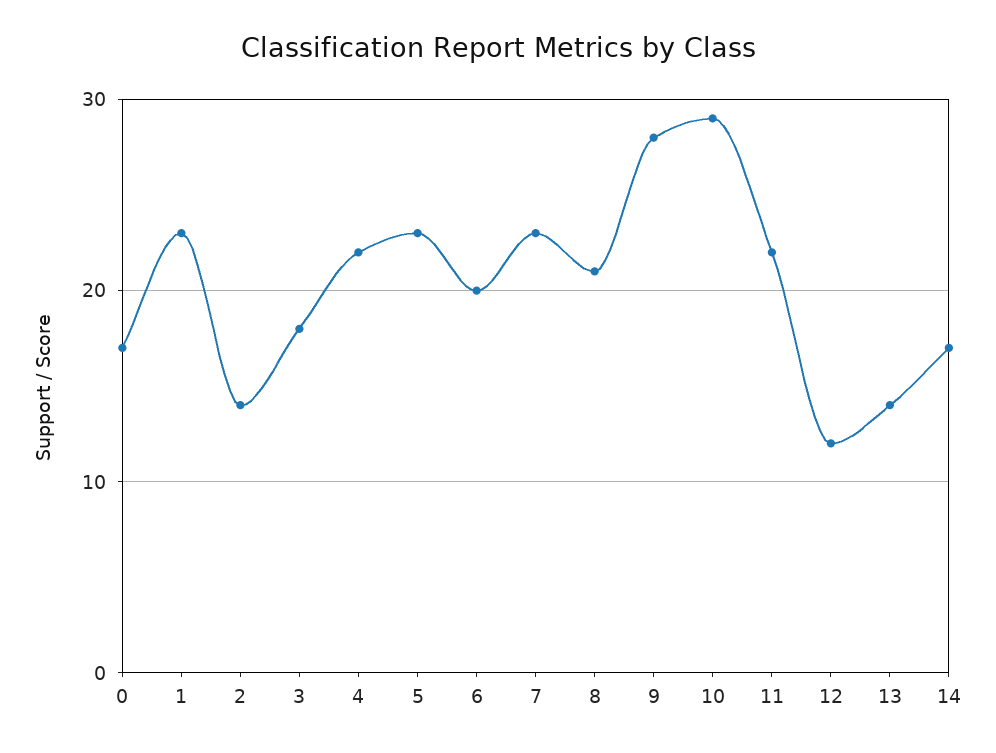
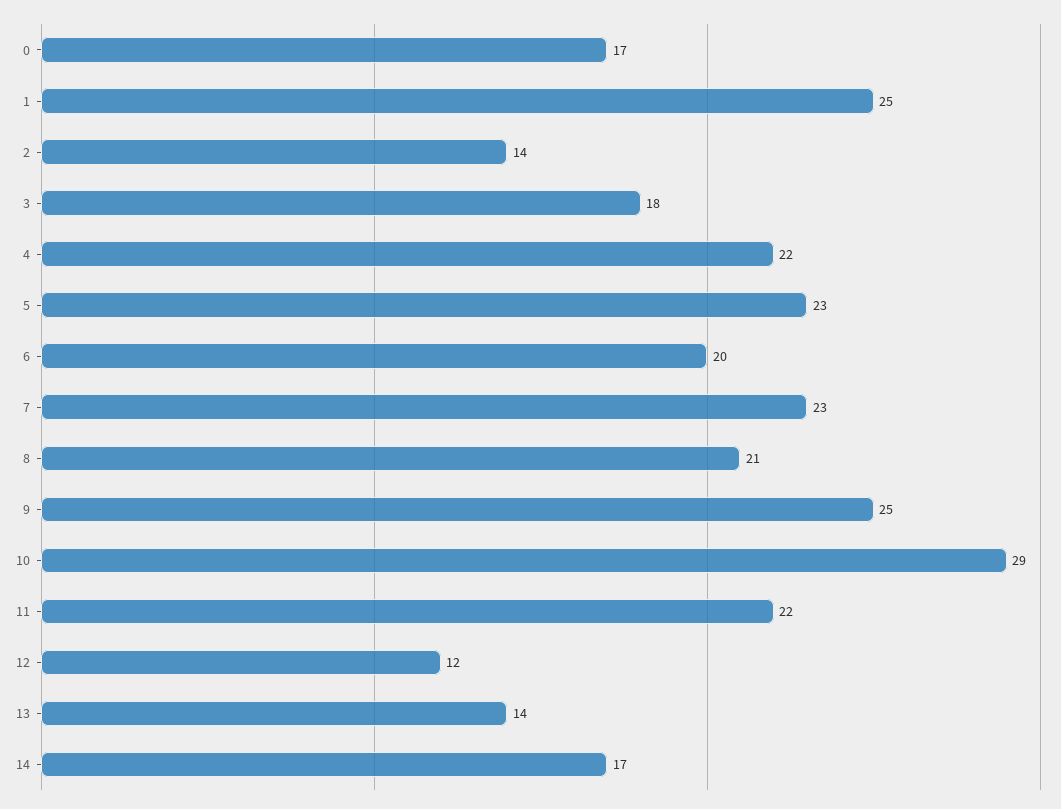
  {
    "0": 17,
-   "1": 23,
+   "1": 25,
    "2": 14,
    "3": 18,
    "4": 22,
    "5": 23,
    "6": 20,
    "7": 23,
    "8": 21,
-   "9": 28,
+   "9": 25,
    "10": 29,
    "11": 22,
    "12": 12,
    "13": 14,
    "14": 17
  }

